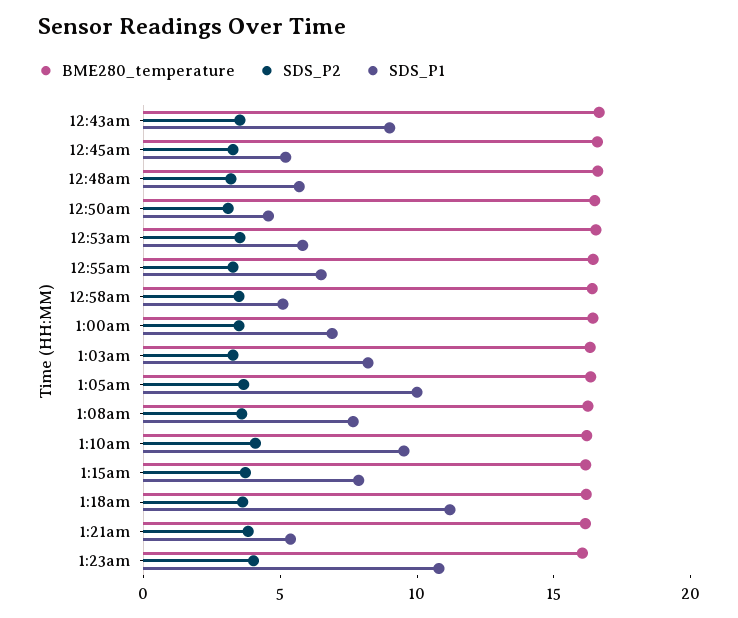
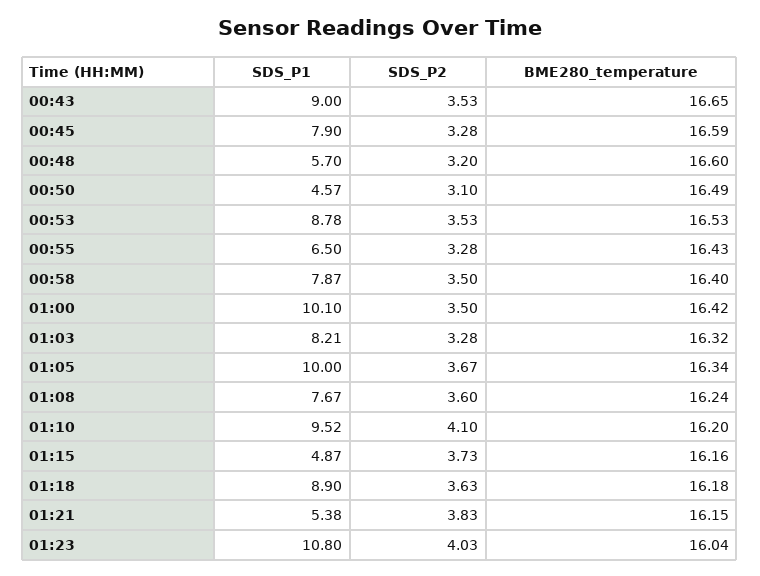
  {
    "BME280_temperature": {
      "12:43am": 16.65,
      "12:45am": 16.59,
      "12:48am": 16.6,
      "12:50am": 16.49,
      "12:53am": 16.53,
      "12:55am": 16.43,
      "12:58am": 16.4,
      "1:00am": 16.42,
      "1:03am": 16.32,
      "1:05am": 16.34,
      "1:08am": 16.24,
      "1:10am": 16.2,
      "1:15am": 16.16,
      "1:18am": 16.18,
      "1:21am": 16.15,
      "1:23am": 16.04
    },
    "SDS_P2": {
      "12:43am": 3.53,
      "12:45am": 3.28,
      "12:48am": 3.2,
      "12:50am": 3.1,
      "12:53am": 3.53,
      "12:55am": 3.28,
      "12:58am": 3.5,
      "1:00am": 3.5,
      "1:03am": 3.28,
      "1:05am": 3.67,
      "1:08am": 3.6,
      "1:10am": 4.1,
      "1:15am": 3.73,
      "1:18am": 3.63,
      "1:21am": 3.83,
      "1:23am": 4.03
    },
    "SDS_P1": {
      "12:43am": 9,
-     "12:45am": 5,
+     "12:45am": 7.9,
      "12:48am": 5.7,
      "12:50am": 4.57,
-     "12:53am": 6,
+     "12:53am": 8.78,
      "12:55am": 6.5,
-     "12:58am": 5,
+     "12:58am": 7.87,
-     "1:00am": 7,
+     "1:00am": 10.1,
      "1:03am": 8.21,
      "1:05am": 10,
      "1:08am": 7.67,
      "1:10am": 9.52,
-     "1:15am": 8,
+     "1:15am": 4.87,
-     "1:18am": 11,
+     "1:18am": 8.9,
      "1:21am": 5.38,
      "1:23am": 10.8
    }
  }

